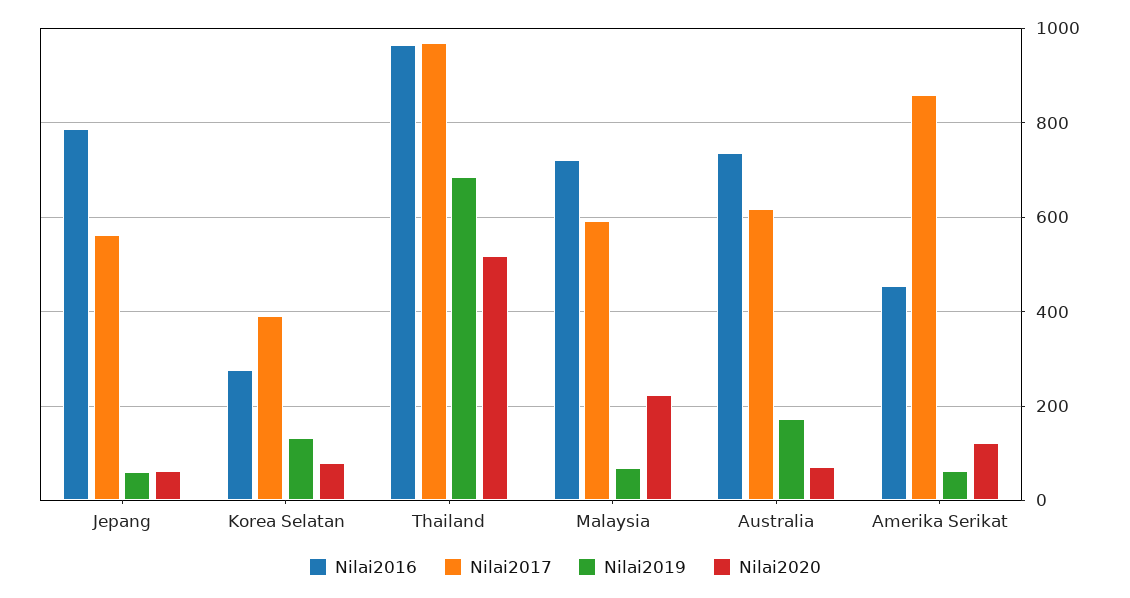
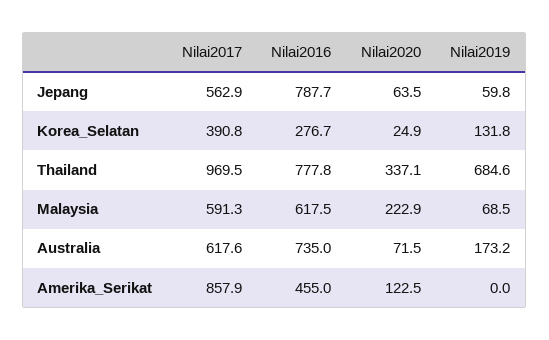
  {
    "Nilai2016": {
      "Jepang": 787.7,
      "Korea Selatan": 276.7,
-     "Thailand": 960,
+     "Thailand": 777.8,
-     "Malaysia": 720,
+     "Malaysia": 617.5,
      "Australia": 735,
      "Amerika Serikat": 455
    },
    "Nilai2017": {
      "Jepang": 562.9,
      "Korea Selatan": 390.8,
      "Thailand": 969.5,
      "Malaysia": 591.3,
      "Australia": 617.6,
      "Amerika Serikat": 857.9
    },
    "Nilai2019": {
      "Jepang": 59.8,
      "Korea Selatan": 131.8,
      "Thailand": 684.6,
      "Malaysia": 68.5,
      "Australia": 173.2,
-     "Amerika Serikat": 60
+     "Amerika Serikat": 0
    },
    "Nilai2020": {
      "Jepang": 63.5,
-     "Korea Selatan": 80,
+     "Korea Selatan": 24.9,
-     "Thailand": 520,
+     "Thailand": 337.1,
      "Malaysia": 222.9,
      "Australia": 71.5,
      "Amerika Serikat": 122.5
    }
  }

